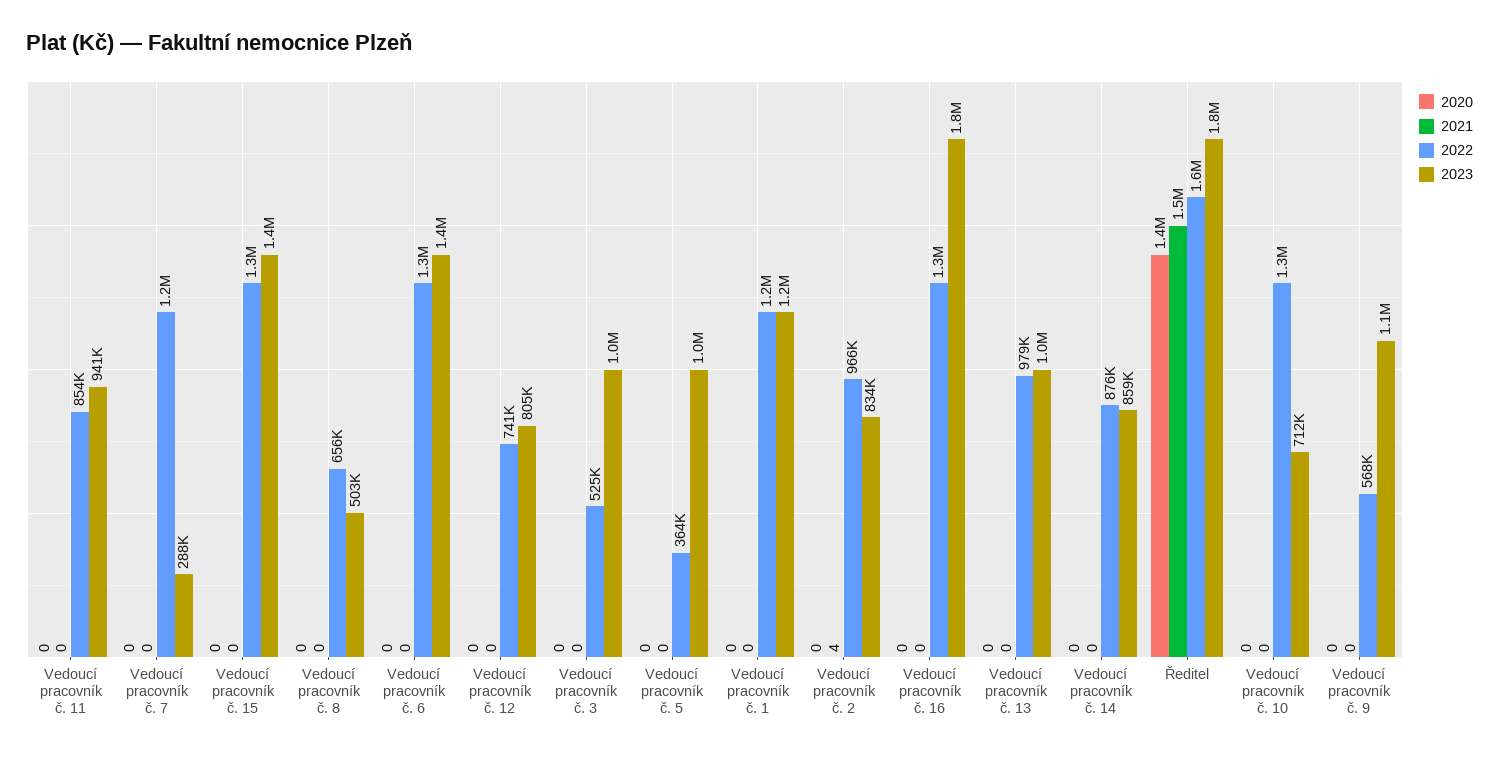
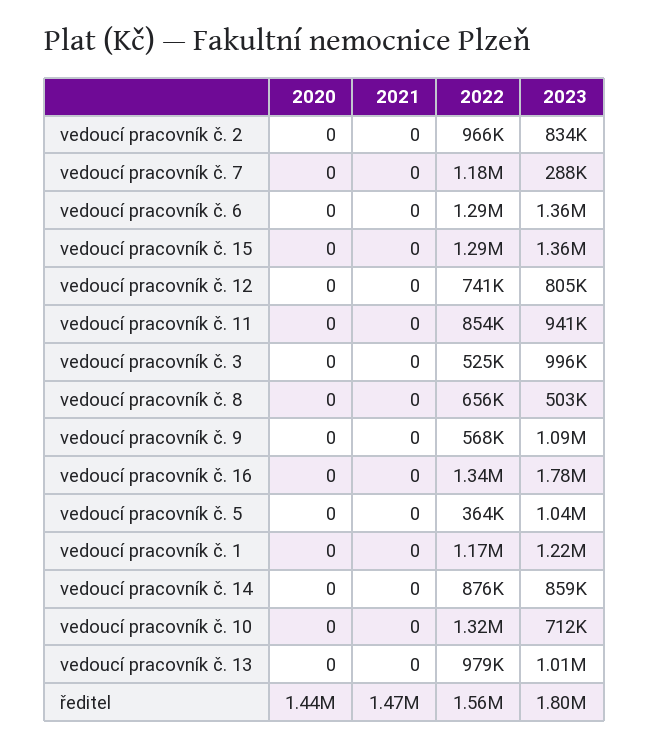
  {
    "2020": {
      "Vedoucí pracovník č. 11": 0,
      "Vedoucí pracovník č. 7": 0,
      "Vedoucí pracovník č. 15": 0,
      "Vedoucí pracovník č. 8": 0,
      "Vedoucí pracovník č. 6": 0,
      "Vedoucí pracovník č. 12": 0,
      "Vedoucí pracovník č. 3": 0,
      "Vedoucí pracovník č. 5": 0,
      "Vedoucí pracovník č. 1": 0,
      "Vedoucí pracovník č. 2": 0,
      "Vedoucí pracovník č. 16": 0,
      "Vedoucí pracovník č. 13": 0,
      "Vedoucí pracovník č. 14": 0,
      "Ředitel": 1440000,
      "Vedoucí pracovník č. 10": 0,
      "Vedoucí pracovník č. 9": 0
    },
    "2021": {
      "Vedoucí pracovník č. 11": 0,
      "Vedoucí pracovník č. 7": 0,
      "Vedoucí pracovník č. 15": 0,
      "Vedoucí pracovník č. 8": 0,
      "Vedoucí pracovník č. 6": 0,
      "Vedoucí pracovník č. 12": 0,
      "Vedoucí pracovník č. 3": 0,
      "Vedoucí pracovník č. 5": 0,
      "Vedoucí pracovník č. 1": 0,
-     "Vedoucí pracovník č. 2": 4,
+     "Vedoucí pracovník č. 2": 0,
      "Vedoucí pracovník č. 16": 0,
      "Vedoucí pracovník č. 13": 0,
      "Vedoucí pracovník č. 14": 0,
      "Ředitel": 1470000,
      "Vedoucí pracovník č. 10": 0,
      "Vedoucí pracovník č. 9": 0
    },
    "2022": {
      "Vedoucí pracovník č. 11": 854000,
      "Vedoucí pracovník č. 7": 1180000,
      "Vedoucí pracovník č. 15": 1290000,
      "Vedoucí pracovník č. 8": 656000,
      "Vedoucí pracovník č. 6": 1290000,
      "Vedoucí pracovník č. 12": 741000,
      "Vedoucí pracovník č. 3": 525000,
      "Vedoucí pracovník č. 5": 364000,
      "Vedoucí pracovník č. 1": 1170000,
      "Vedoucí pracovník č. 2": 966000,
      "Vedoucí pracovník č. 16": 1340000,
      "Vedoucí pracovník č. 13": 979000,
      "Vedoucí pracovník č. 14": 876000,
      "Ředitel": 1560000,
      "Vedoucí pracovník č. 10": 1320000,
      "Vedoucí pracovník č. 9": 568000
    },
    "2023": {
      "Vedoucí pracovník č. 11": 941000,
      "Vedoucí pracovník č. 7": 288000,
      "Vedoucí pracovník č. 15": 1360000,
      "Vedoucí pracovník č. 8": 503000,
      "Vedoucí pracovník č. 6": 1360000,
      "Vedoucí pracovník č. 12": 805000,
      "Vedoucí pracovník č. 3": 996000,
      "Vedoucí pracovník č. 5": 1040000,
      "Vedoucí pracovník č. 1": 1220000,
      "Vedoucí pracovník č. 2": 834000,
      "Vedoucí pracovník č. 16": 1780000,
      "Vedoucí pracovník č. 13": 1010000,
      "Vedoucí pracovník č. 14": 859000,
      "Ředitel": 1800000,
      "Vedoucí pracovník č. 10": 712000,
      "Vedoucí pracovník č. 9": 1090000
    }
  }

